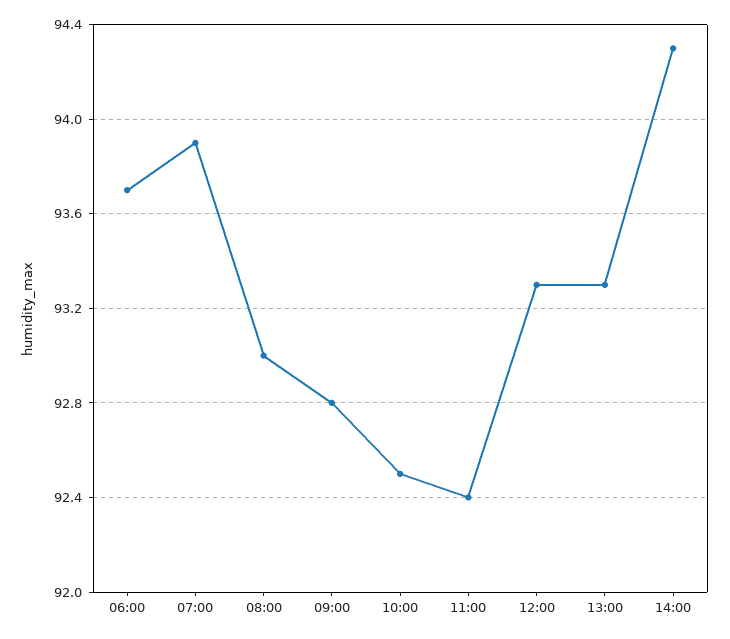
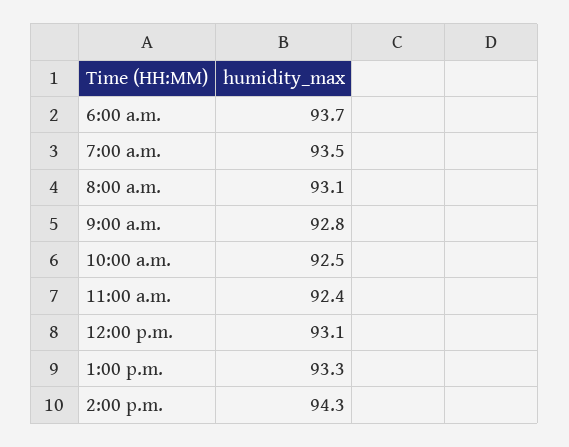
  {
    "06:00": 93.7,
-   "07:00": 93.9,
+   "07:00": 93.5,
-   "08:00": 93,
+   "08:00": 93.1,
    "09:00": 92.8,
    "10:00": 92.5,
    "11:00": 92.4,
-   "12:00": 93.3,
+   "12:00": 93.1,
    "13:00": 93.3,
    "14:00": 94.3
  }

